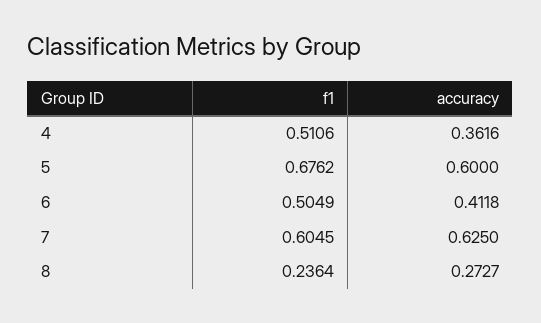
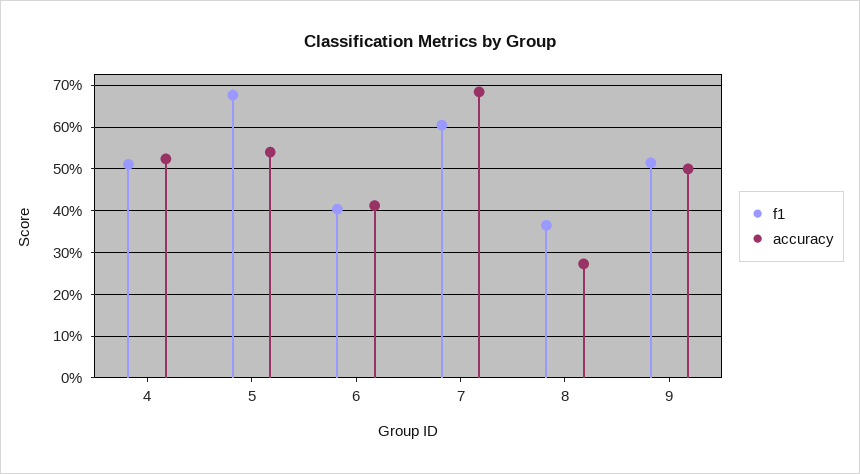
  {
    "f1": {
      "4": 0.5106,
      "5": 0.6762,
-     "6": 0.5049,
+     "6": 0.4,
      "7": 0.6045,
-     "8": 0.2364
+     "8": 0.36,
+     "9": 0.52
    },
    "accuracy": {
-     "4": 0.3616,
+     "4": 0.52,
-     "5": 0.6,
+     "5": 0.54,
      "6": 0.4118,
-     "7": 0.625,
+     "7": 0.68,
-     "8": 0.2727
+     "8": 0.2727,
+     "9": 0.5
    }
  }

